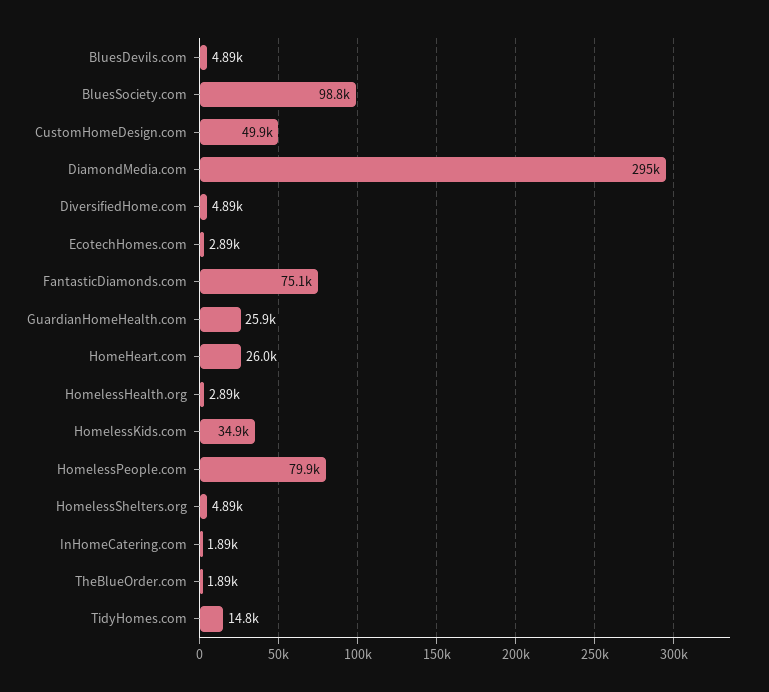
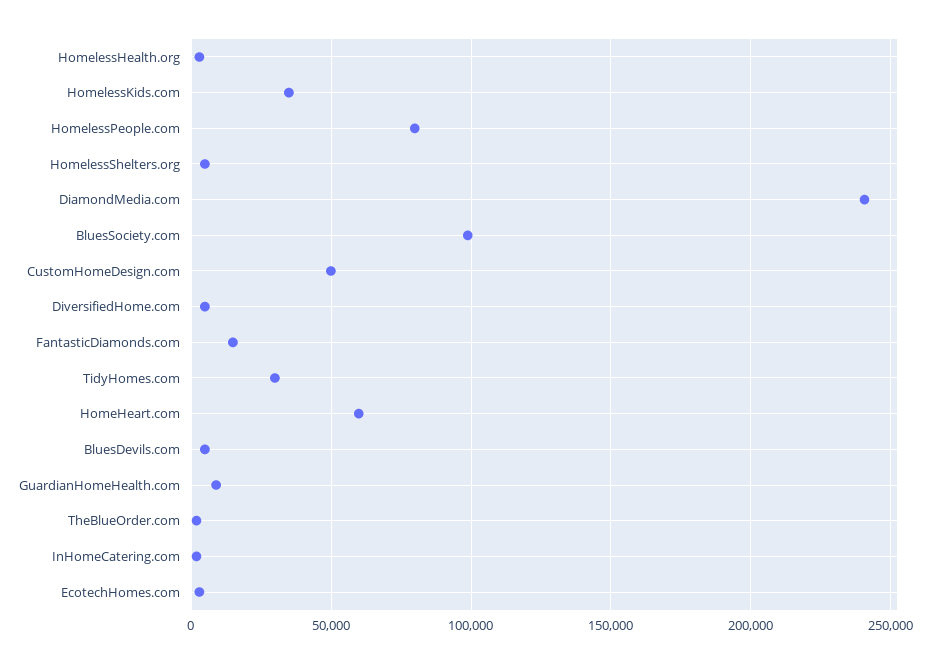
  {
    "BluesDevils.com": 4890,
    "BluesSociety.com": 98800,
    "CustomHomeDesign.com": 49900,
-   "DiamondMedia.com": 295000,
+   "DiamondMedia.com": 240000,
    "DiversifiedHome.com": 4890,
    "EcotechHomes.com": 2890,
-   "FantasticDiamonds.com": 75100,
+   "FantasticDiamonds.com": 15000,
-   "GuardianHomeHealth.com": 25900,
+   "GuardianHomeHealth.com": 10000,
-   "HomeHeart.com": 26000,
+   "HomeHeart.com": 60000,
    "HomelessHealth.org": 2890,
    "HomelessKids.com": 34900,
    "HomelessPeople.com": 79900,
    "HomelessShelters.org": 4890,
    "InHomeCatering.com": 1890,
    "TheBlueOrder.com": 1890,
-   "TidyHomes.com": 14800
+   "TidyHomes.com": 30000
  }

